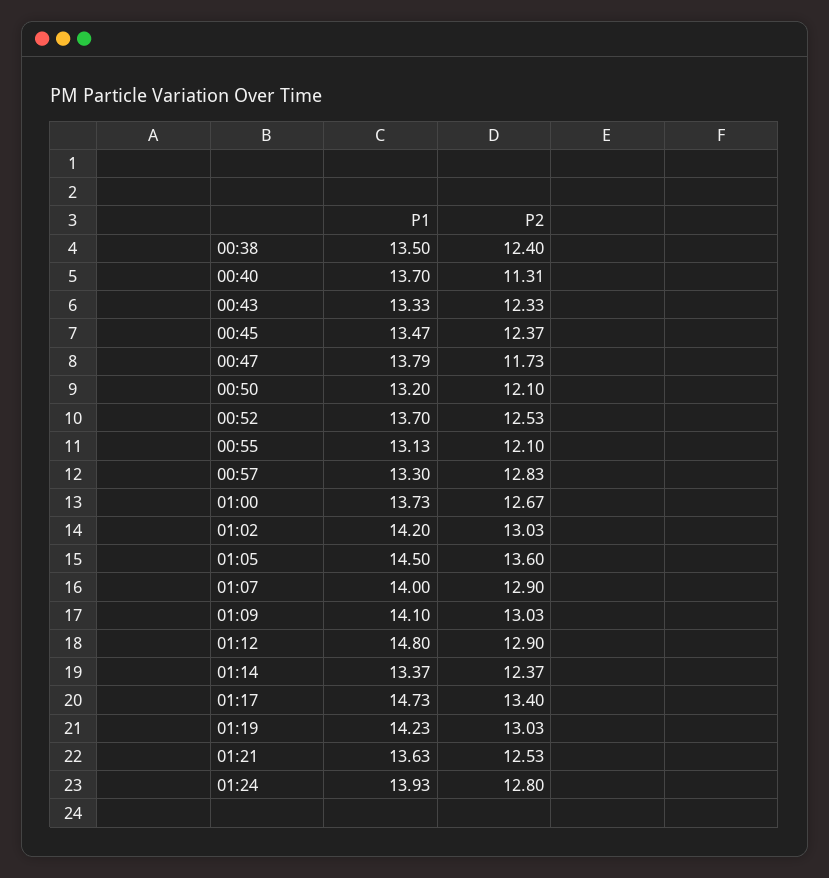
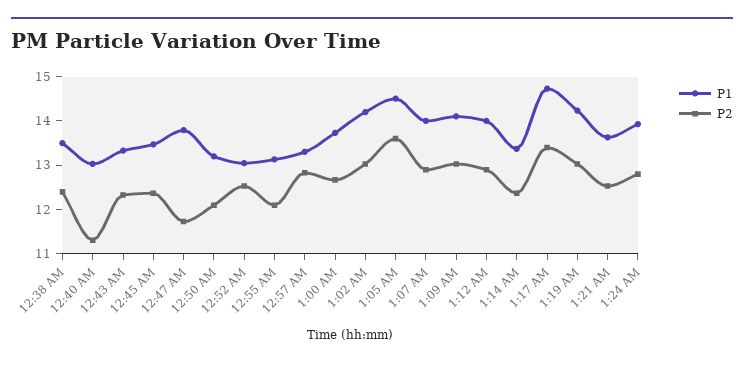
  {
    "P1": {
      "00:38": 13.5,
-     "00:40": 13.7,
+     "00:40": 13,
      "00:43": 13.33,
      "00:45": 13.47,
      "00:47": 13.79,
      "00:50": 13.2,
-     "00:52": 13.7,
+     "00:52": 13,
      "00:55": 13.13,
      "00:57": 13.3,
      "01:00": 13.73,
      "01:02": 14.2,
      "01:05": 14.5,
      "01:07": 14,
      "01:09": 14.1,
-     "01:12": 14.8,
+     "01:12": 14,
      "01:14": 13.37,
      "01:17": 14.73,
      "01:19": 14.23,
      "01:21": 13.63,
      "01:24": 13.93
    },
    "P2": {
      "00:38": 12.4,
      "00:40": 11.31,
      "00:43": 12.33,
      "00:45": 12.37,
      "00:47": 11.73,
      "00:50": 12.1,
      "00:52": 12.53,
      "00:55": 12.1,
      "00:57": 12.83,
      "01:00": 12.67,
      "01:02": 13.03,
      "01:05": 13.6,
      "01:07": 12.9,
      "01:09": 13.03,
      "01:12": 12.9,
      "01:14": 12.37,
      "01:17": 13.4,
      "01:19": 13.03,
      "01:21": 12.53,
      "01:24": 12.8
    }
  }

